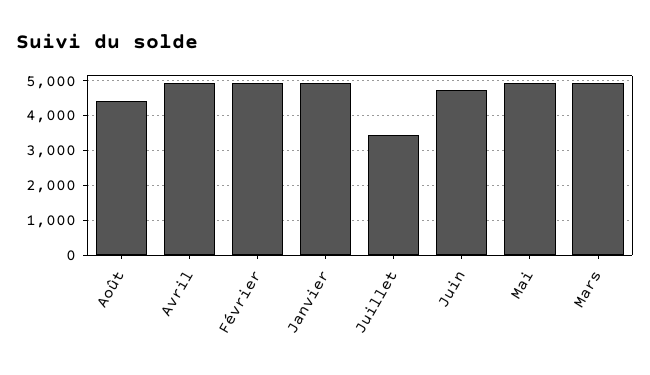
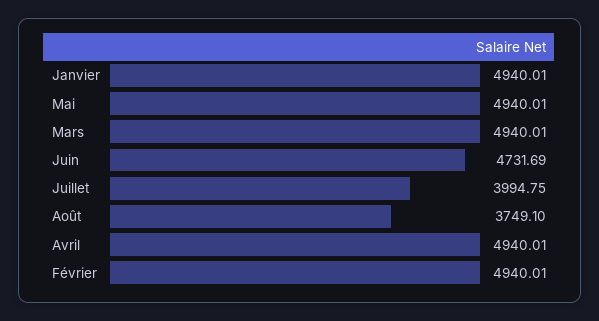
  {
-   "Août": 4400,
+   "Août": 3749.1,
    "Avril": 4940.01,
    "Février": 4940.01,
    "Janvier": 4940.01,
-   "Juillet": 3400,
+   "Juillet": 3994.75,
    "Juin": 4731.69,
    "Mai": 4940.01,
    "Mars": 4940.01
  }

